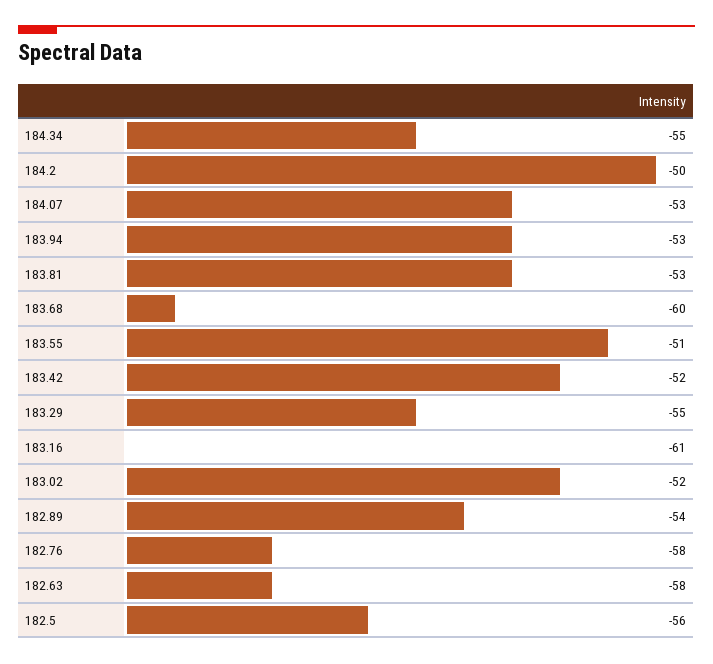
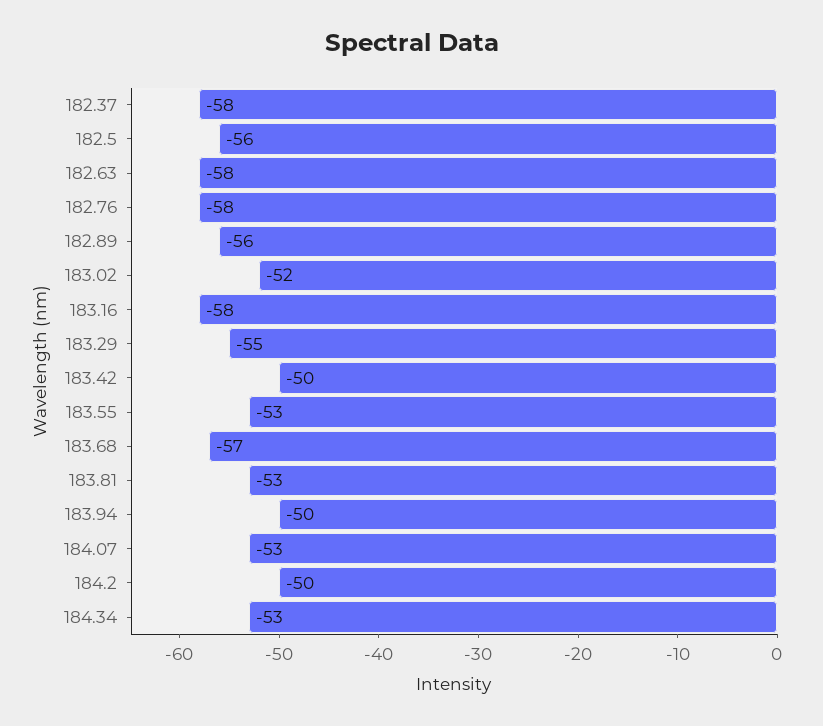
  {
-   "184.34": -55,
+   "184.34": -53,
    "184.2": -50,
    "184.07": -53,
-   "183.94": -53,
+   "183.94": -50,
    "183.81": -53,
-   "183.68": -60,
+   "183.68": -57,
-   "183.55": -51,
+   "183.55": -53,
-   "183.42": -52,
+   "183.42": -50,
    "183.29": -55,
-   "183.16": -61,
+   "183.16": -58,
    "183.02": -52,
-   "182.89": -54,
+   "182.89": -56,
    "182.76": -58,
    "182.63": -58,
-   "182.5": -56
+   "182.5": -56,
+   "182.37": -58
  }

